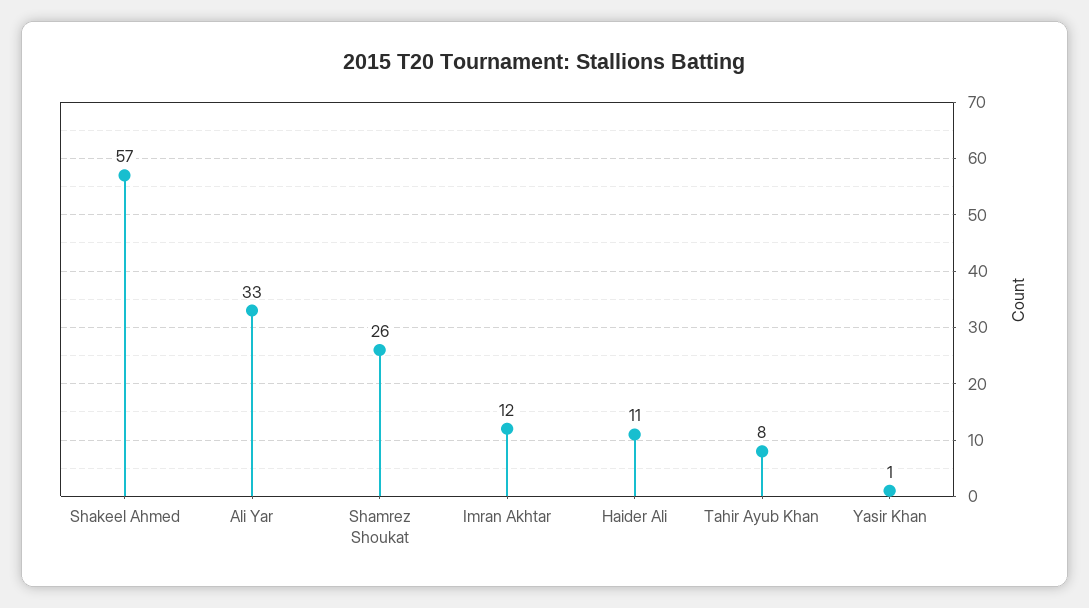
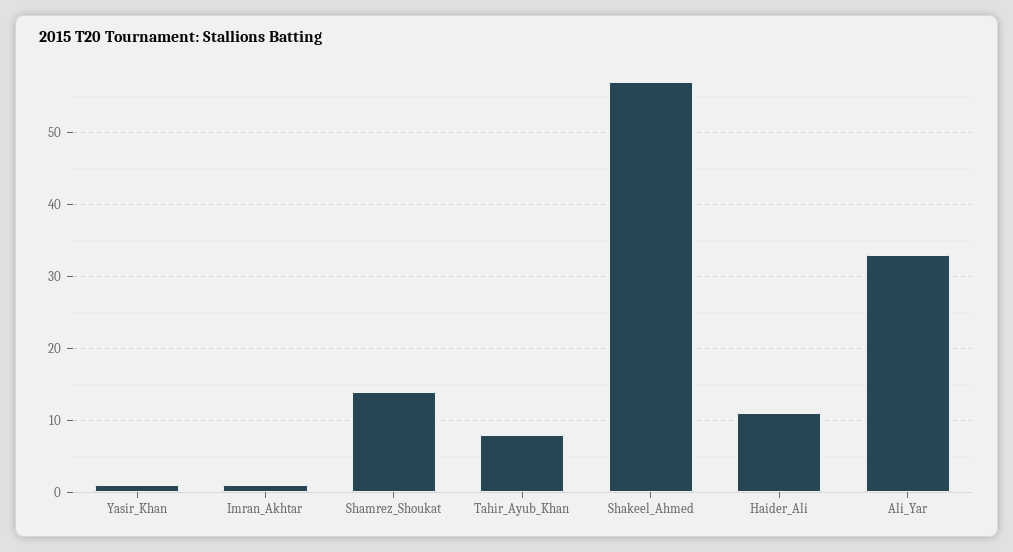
  {
    "Shakeel Ahmed": 57,
    "Ali Yar": 33,
-   "Shamrez Shoukat": 26,
+   "Shamrez Shoukat": 14,
-   "Imran Akhtar": 12,
+   "Imran Akhtar": 1,
    "Haider Ali": 11,
    "Tahir Ayub Khan": 8,
    "Yasir Khan": 1
  }

